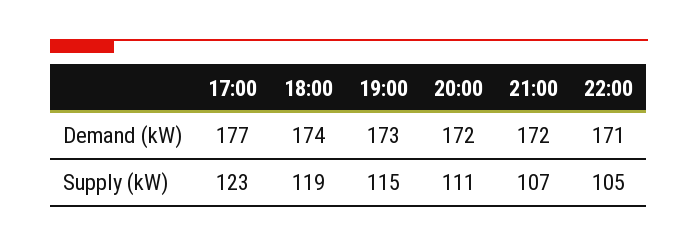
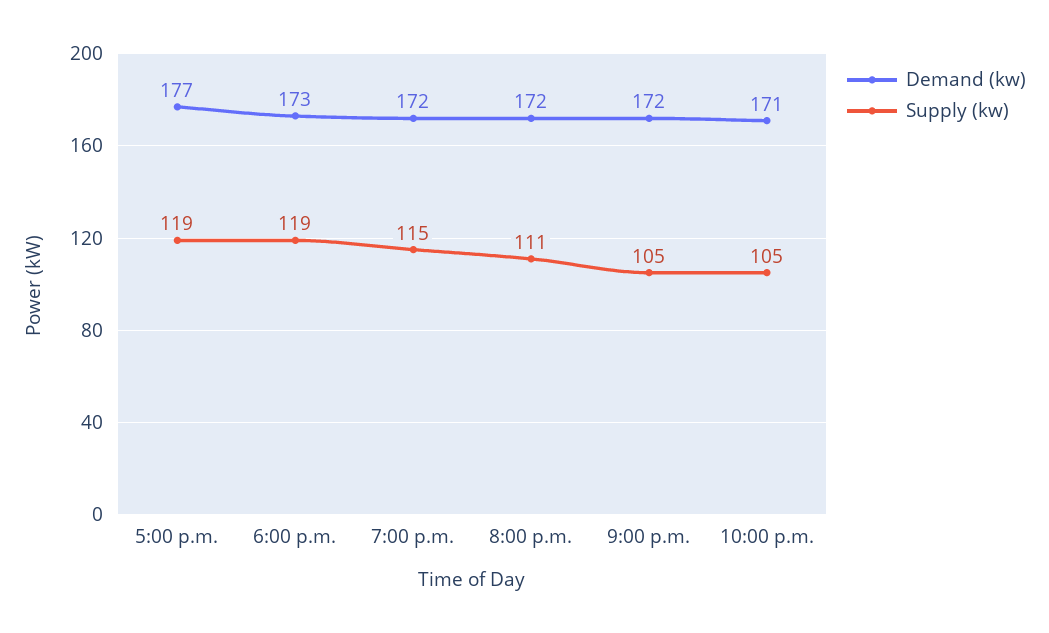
  {
    "Demand (kW)": {
      "17:00": 177,
-     "18:00": 174,
+     "18:00": 173,
-     "19:00": 173,
+     "19:00": 172,
      "20:00": 172,
      "21:00": 172,
      "22:00": 171
    },
    "Supply (kW)": {
-     "17:00": 123,
+     "17:00": 119,
      "18:00": 119,
      "19:00": 115,
      "20:00": 111,
-     "21:00": 107,
+     "21:00": 105,
      "22:00": 105
    }
  }

